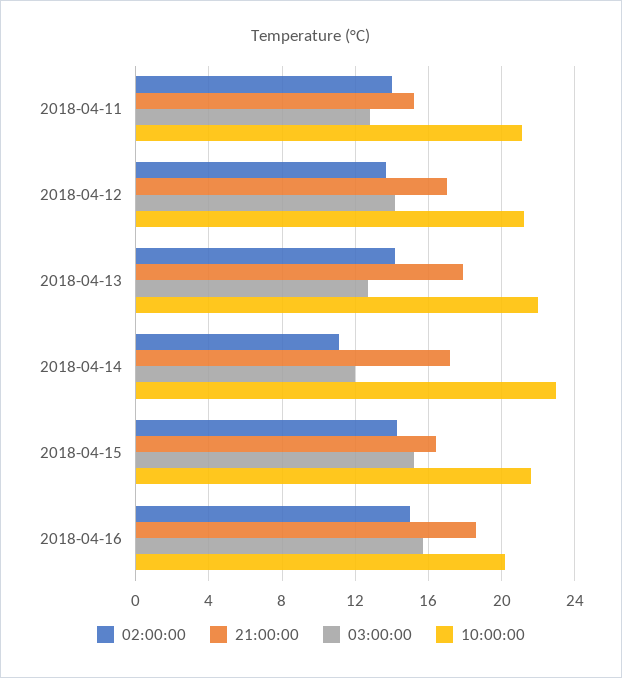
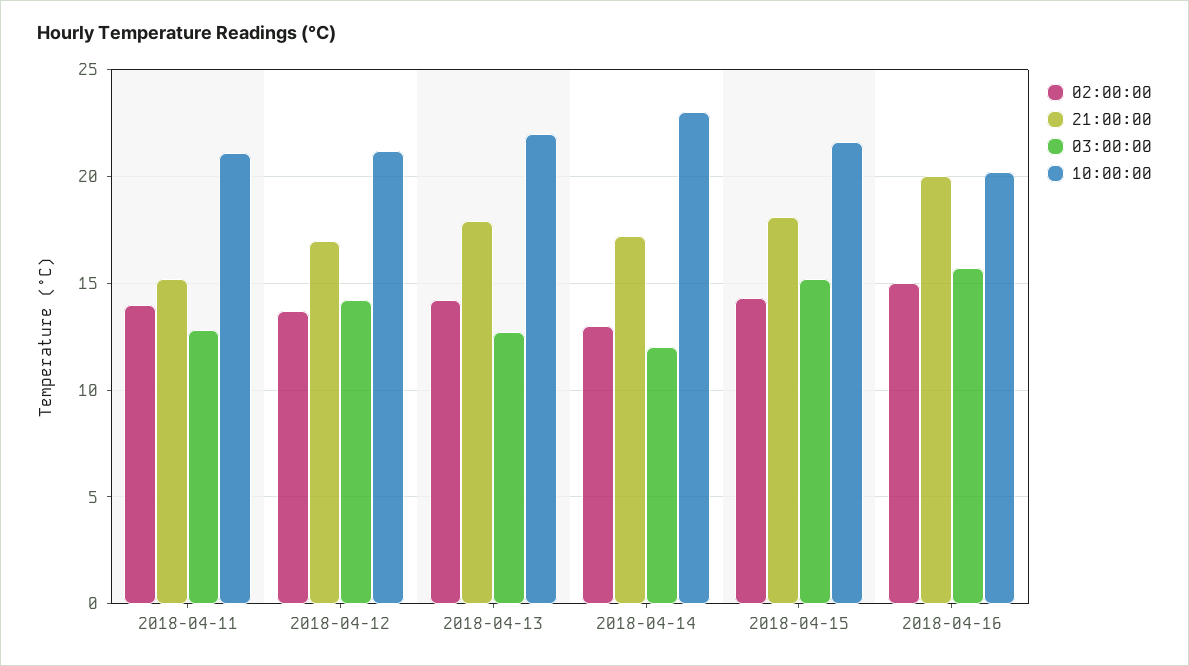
  {
    "02:00:00": {
      "2018-04-11": 14,
      "2018-04-12": 13.5,
      "2018-04-13": 14,
-     "2018-04-14": 11,
+     "2018-04-14": 13,
      "2018-04-15": 14.5,
      "2018-04-16": 15
    },
    "21:00:00": {
      "2018-04-11": 15,
      "2018-04-12": 17,
      "2018-04-13": 18,
      "2018-04-14": 17,
-     "2018-04-15": 16.5,
+     "2018-04-15": 18,
-     "2018-04-16": 18.5
+     "2018-04-16": 20
    },
    "03:00:00": {
      "2018-04-11": 13,
      "2018-04-12": 14,
      "2018-04-13": 12.5,
      "2018-04-14": 12,
      "2018-04-15": 15,
      "2018-04-16": 15.5
    },
    "10:00:00": {
      "2018-04-11": 21,
      "2018-04-12": 21,
      "2018-04-13": 22,
      "2018-04-14": 23,
      "2018-04-15": 21.5,
      "2018-04-16": 20
    }
  }

